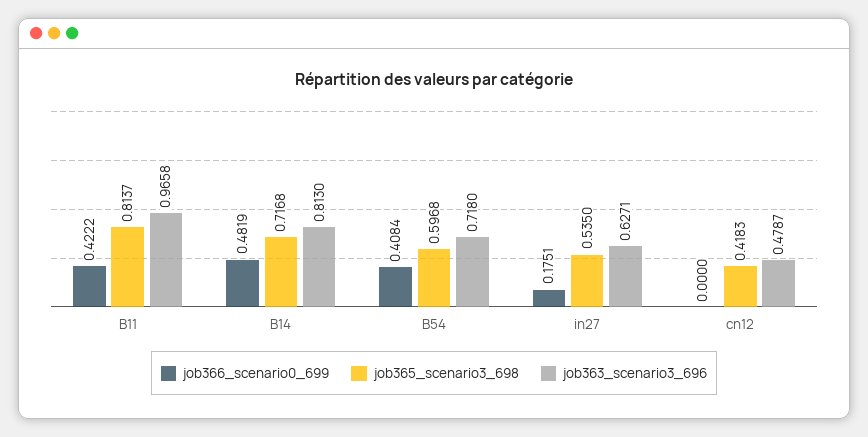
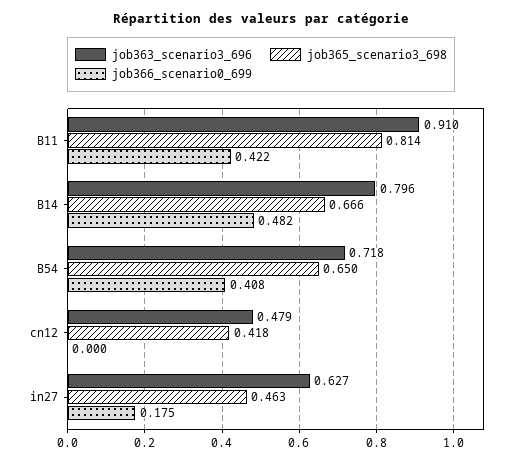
  {
    "job366_scenario0_699": {
      "B11": 0.4222,
      "B14": 0.4819,
      "B54": 0.4084,
      "in27": 0.1751,
      "cn12": 0
    },
    "job365_scenario3_698": {
      "B11": 0.8137,
-     "B14": 0.7168,
+     "B14": 0.666,
-     "B54": 0.5968,
+     "B54": 0.65,
-     "in27": 0.535,
+     "in27": 0.463,
      "cn12": 0.4183
    },
    "job363_scenario3_696": {
-     "B11": 0.9658,
+     "B11": 0.91,
-     "B14": 0.813,
+     "B14": 0.796,
      "B54": 0.718,
      "in27": 0.6271,
      "cn12": 0.4787
    }
  }

